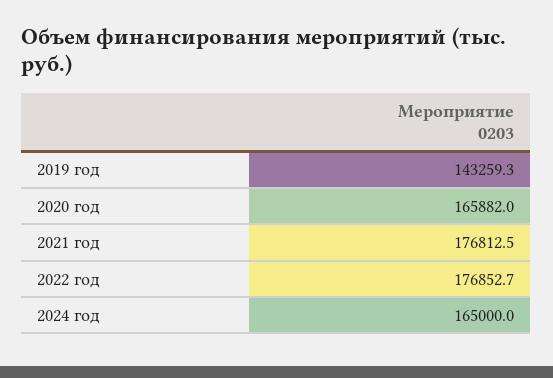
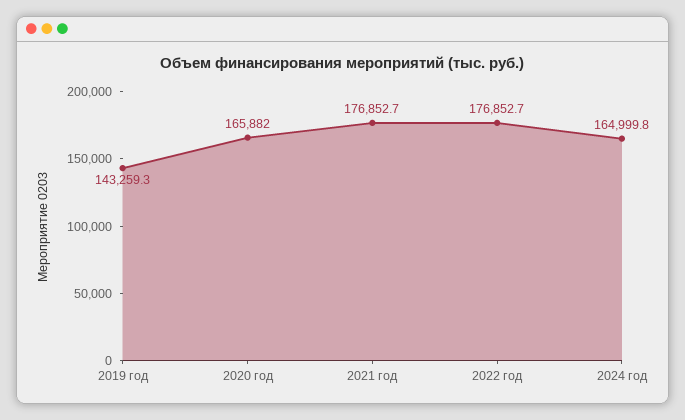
  {
    "2019 год": 143259.3,
    "2020 год": 165882,
-   "2021 год": 176812.5,
+   "2021 год": 176852.7,
    "2022 год": 176852.7,
-   "2024 год": 165000
+   "2024 год": 164999.8
  }

